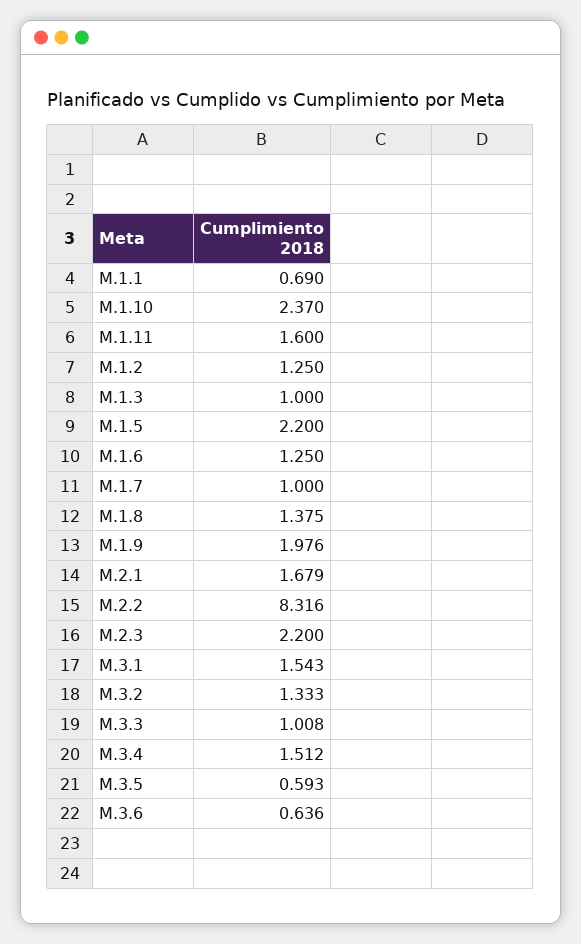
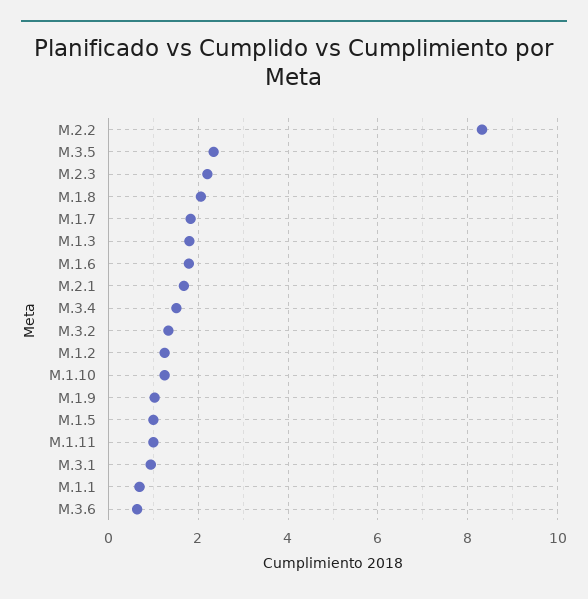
  {
    "M.1.1": 0.69,
-   "M.1.10": 2.37,
+   "M.1.10": 1.2,
-   "M.1.11": 1.6,
+   "M.1.11": 1,
    "M.1.2": 1.25,
-   "M.1.3": 1,
+   "M.1.3": 1.8,
-   "M.1.5": 2.2,
+   "M.1.5": 1,
-   "M.1.6": 1.25,
+   "M.1.6": 1.8,
-   "M.1.7": 1,
+   "M.1.7": 1.8,
-   "M.1.8": 1.375,
+   "M.1.8": 2,
-   "M.1.9": 1.976,
+   "M.1.9": 1,
    "M.2.1": 1.679,
    "M.2.2": 8.316,
    "M.2.3": 2.2,
-   "M.3.1": 1.543,
+   "M.3.1": 1,
    "M.3.2": 1.333,
-   "M.3.3": 1.008,
    "M.3.4": 1.512,
-   "M.3.5": 0.593,
+   "M.3.5": 2.4,
    "M.3.6": 0.636
  }

